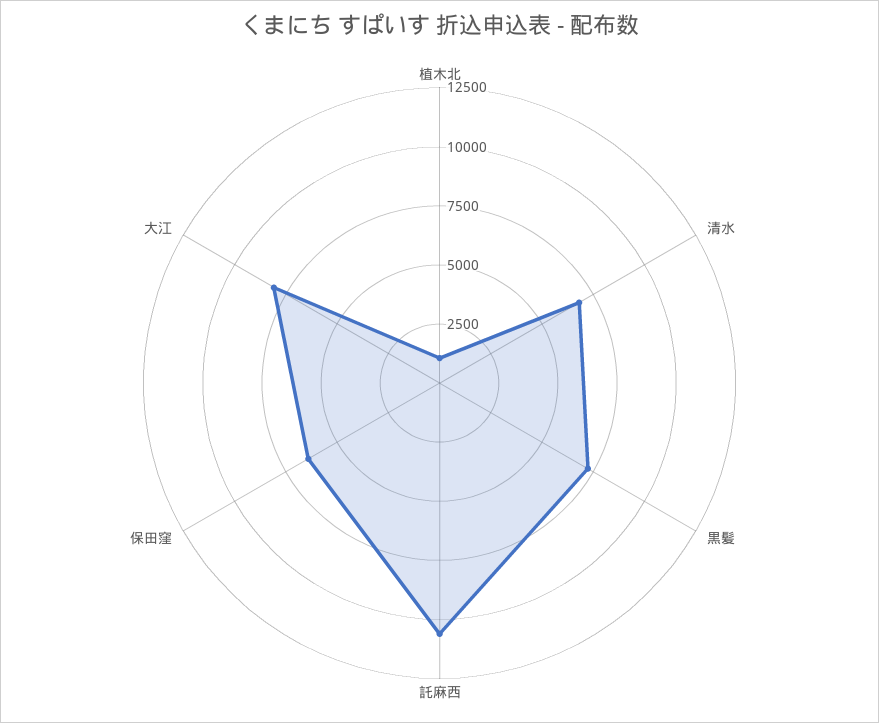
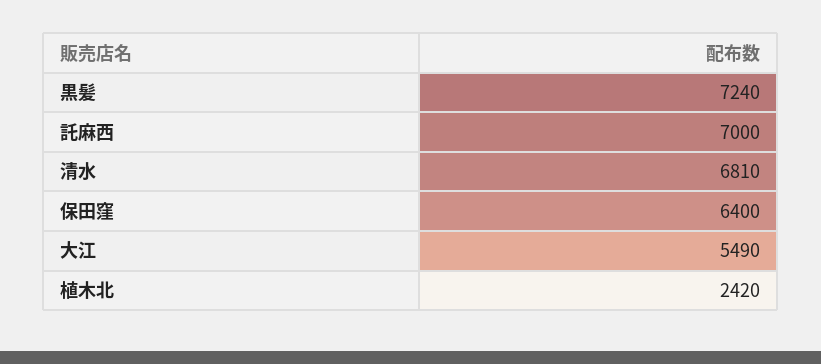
  {
-   "植木北": 1000,
+   "植木北": 2420,
    "清水": 6810,
    "黒髪": 7240,
-   "託麻西": 10500,
+   "託麻西": 7000,
    "保田窪": 6400,
-   "大江": 8000
+   "大江": 5490
  }

